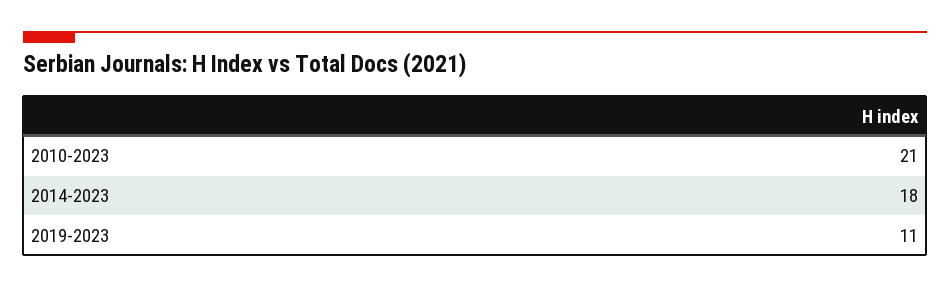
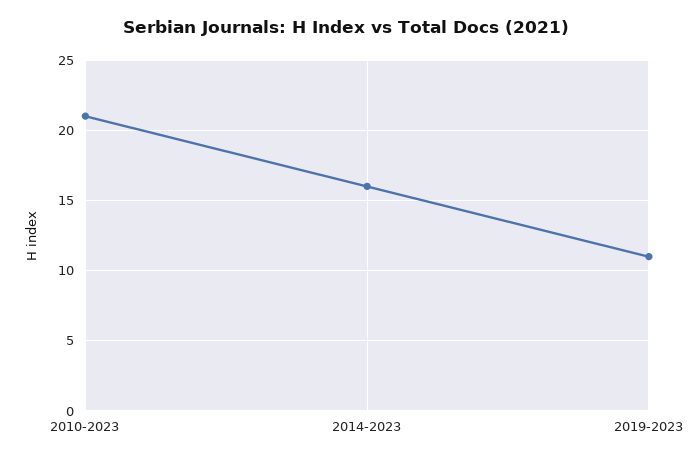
  {
    "2010-2023": 21,
-   "2014-2023": 18,
+   "2014-2023": 16,
    "2019-2023": 11
  }

